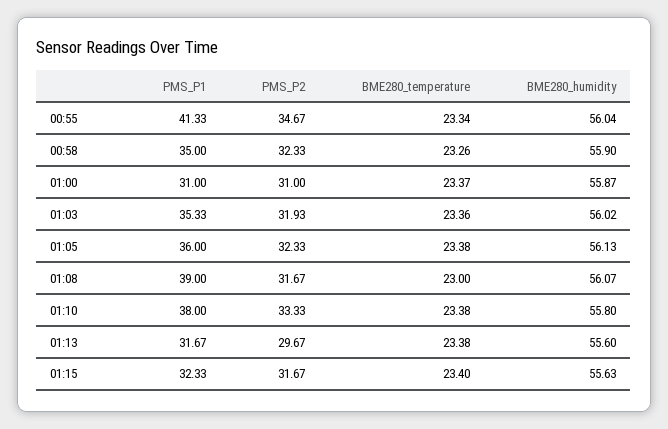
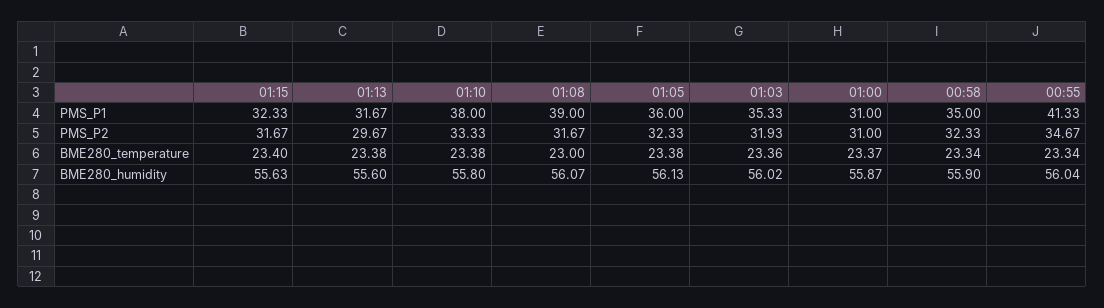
  {
    "PMS_P1": {
      "00:55": 41.33,
      "00:58": 35,
      "01:00": 31,
      "01:03": 35.33,
      "01:05": 36,
      "01:08": 39,
      "01:10": 38,
      "01:13": 31.67,
      "01:15": 32.33
    },
    "PMS_P2": {
      "00:55": 34.67,
      "00:58": 32.33,
      "01:00": 31,
      "01:03": 31.93,
      "01:05": 32.33,
      "01:08": 31.67,
      "01:10": 33.33,
      "01:13": 29.67,
      "01:15": 31.67
    },
    "BME280_temperature": {
      "00:55": 23.34,
-     "00:58": 23.26,
+     "00:58": 23.34,
      "01:00": 23.37,
      "01:03": 23.36,
      "01:05": 23.38,
      "01:08": 23,
      "01:10": 23.38,
      "01:13": 23.38,
      "01:15": 23.4
    },
    "BME280_humidity": {
      "00:55": 56.04,
      "00:58": 55.9,
      "01:00": 55.87,
      "01:03": 56.02,
      "01:05": 56.13,
      "01:08": 56.07,
      "01:10": 55.8,
      "01:13": 55.6,
      "01:15": 55.63
    }
  }

